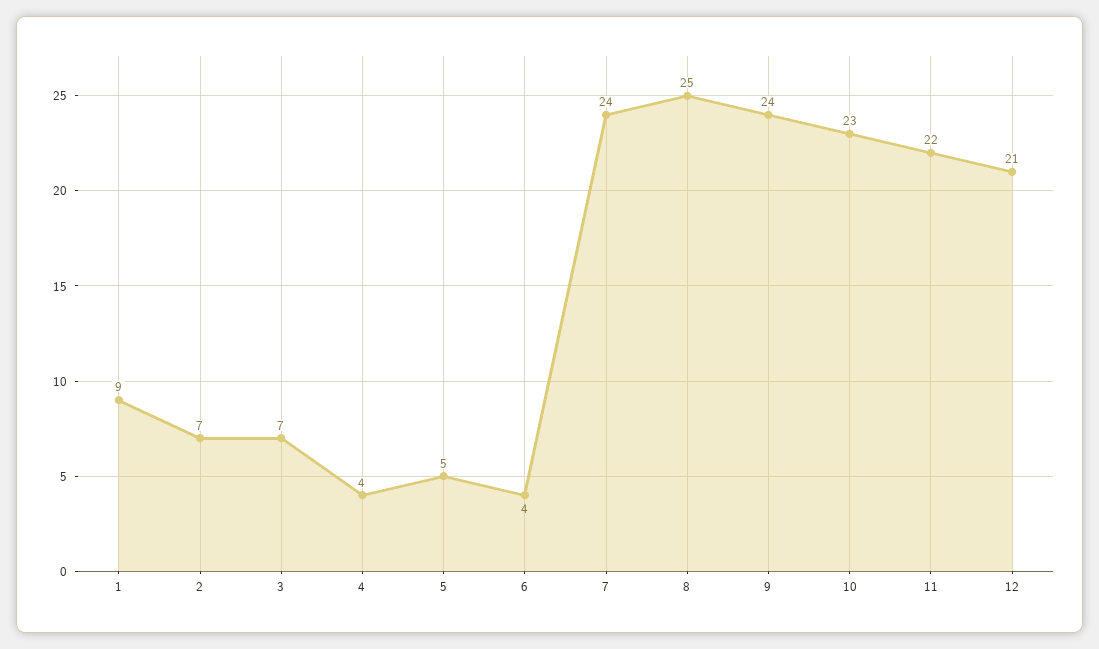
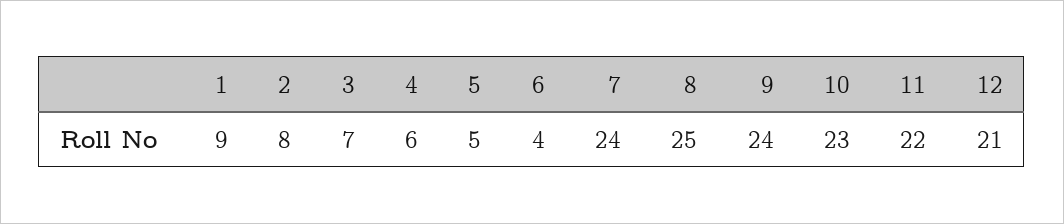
  {
    "1": 9,
-   "2": 7,
+   "2": 8,
    "3": 7,
-   "4": 4,
+   "4": 6,
    "5": 5,
    "6": 4,
    "7": 24,
    "8": 25,
    "9": 24,
    "10": 23,
    "11": 22,
    "12": 21
  }

